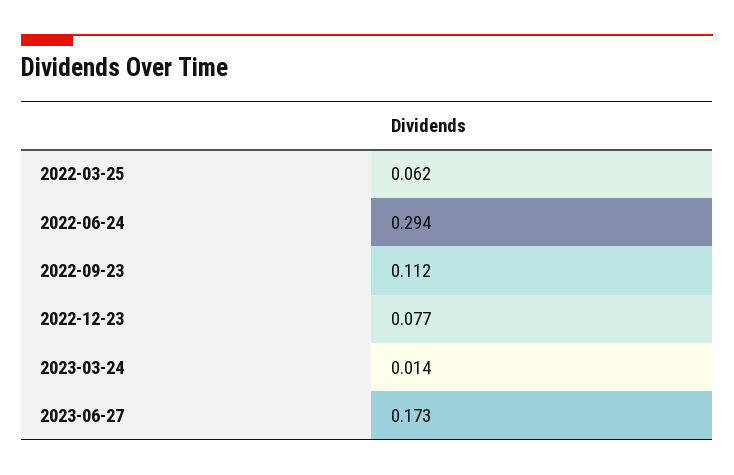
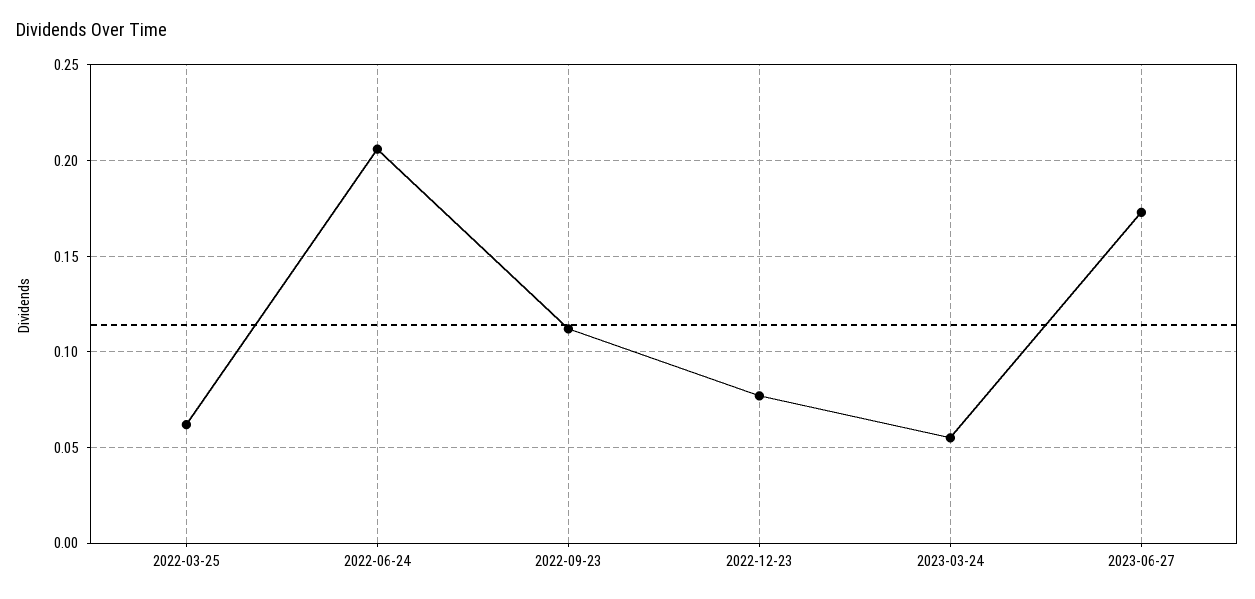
  {
    "2022-03-25": 0.062,
-   "2022-06-24": 0.294,
+   "2022-06-24": 0.205,
    "2022-09-23": 0.112,
    "2022-12-23": 0.077,
-   "2023-03-24": 0.014,
+   "2023-03-24": 0.055,
    "2023-06-27": 0.173
  }

